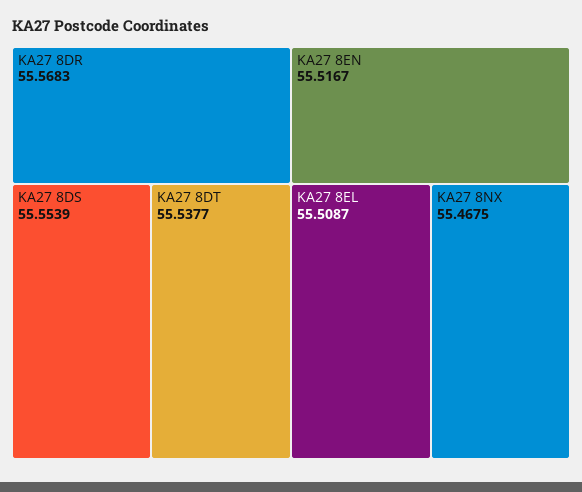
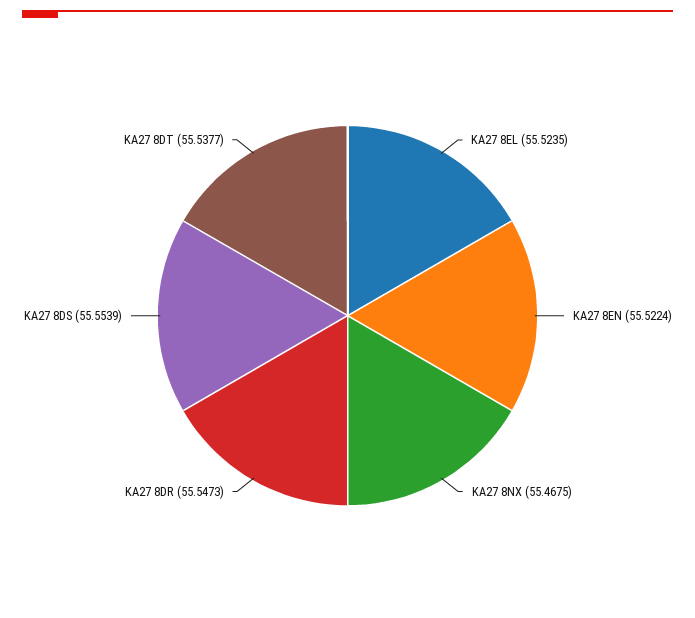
  {
-   "KA27 8DR": 55.5683,
+   "KA27 8DR": 55.5473,
    "KA27 8DS": 55.5539,
    "KA27 8DT": 55.5377,
-   "KA27 8EN": 55.5167,
+   "KA27 8EN": 55.5224,
-   "KA27 8EL": 55.5087,
+   "KA27 8EL": 55.5235,
    "KA27 8NX": 55.4675
  }

